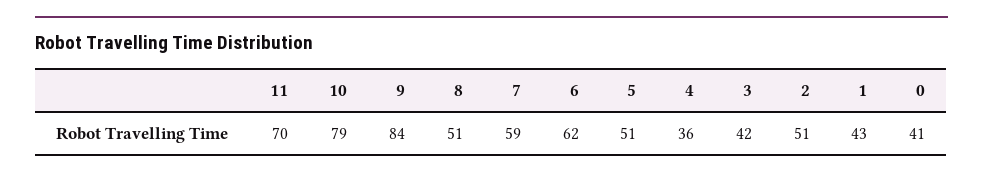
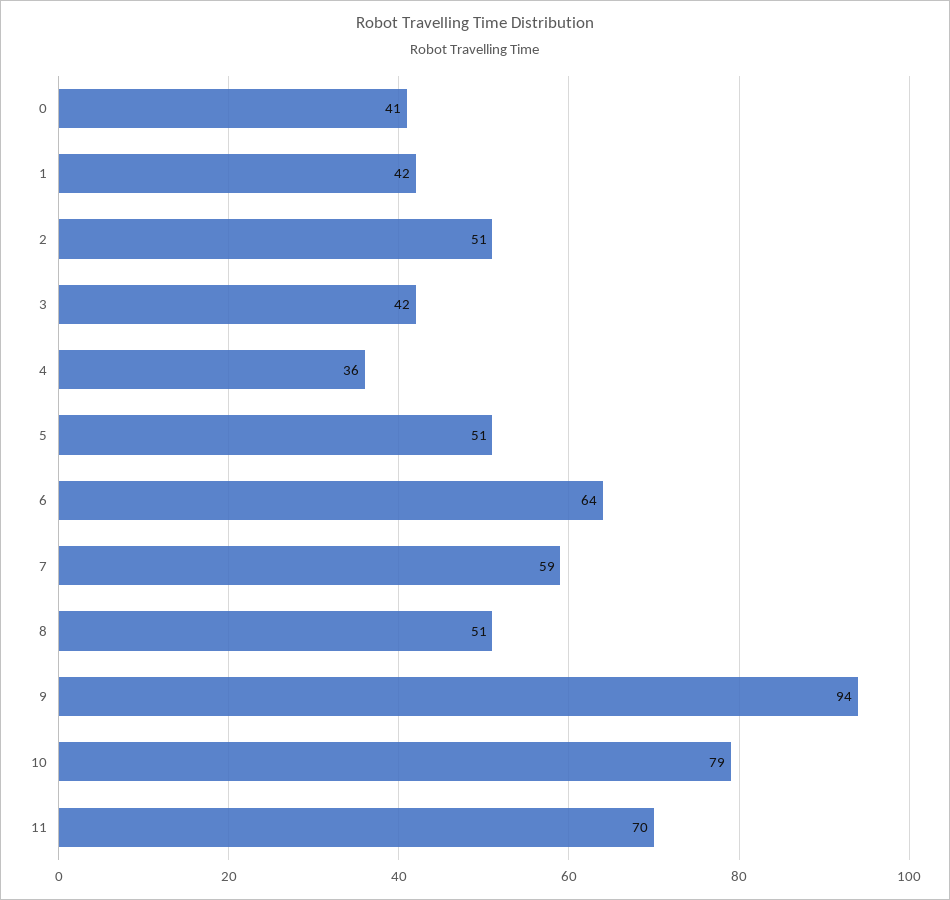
  {
    "11": 70,
    "10": 79,
-   "9": 84,
+   "9": 94,
    "8": 51,
    "7": 59,
-   "6": 62,
+   "6": 64,
    "5": 51,
    "4": 36,
    "3": 42,
    "2": 51,
-   "1": 43,
+   "1": 42,
    "0": 41
  }

